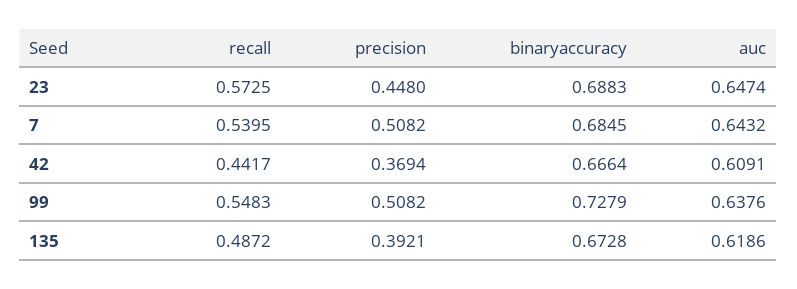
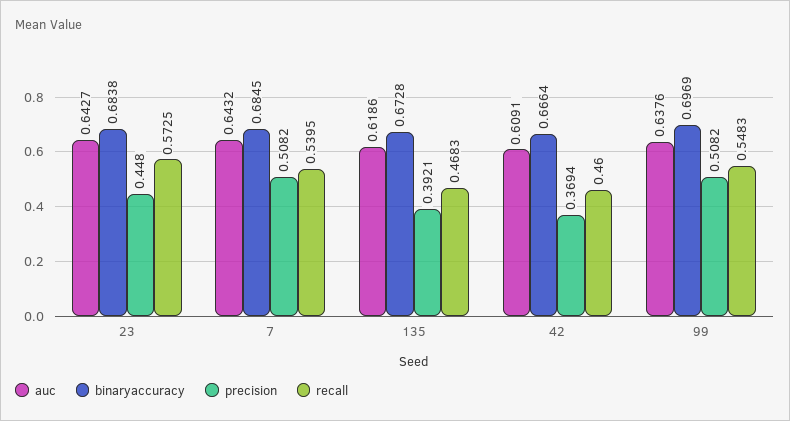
  {
    "recall": {
      "23": 0.5725,
      "7": 0.5395,
-     "42": 0.4417,
+     "42": 0.46,
      "99": 0.5483,
-     "135": 0.4872
+     "135": 0.4683
    },
    "precision": {
      "23": 0.448,
      "7": 0.5082,
      "42": 0.3694,
      "99": 0.5082,
      "135": 0.3921
    },
    "binaryaccuracy": {
-     "23": 0.6883,
+     "23": 0.6838,
      "7": 0.6845,
      "42": 0.6664,
-     "99": 0.7279,
+     "99": 0.6969,
      "135": 0.6728
    },
    "auc": {
-     "23": 0.6474,
+     "23": 0.6427,
      "7": 0.6432,
      "42": 0.6091,
      "99": 0.6376,
      "135": 0.6186
    }
  }

